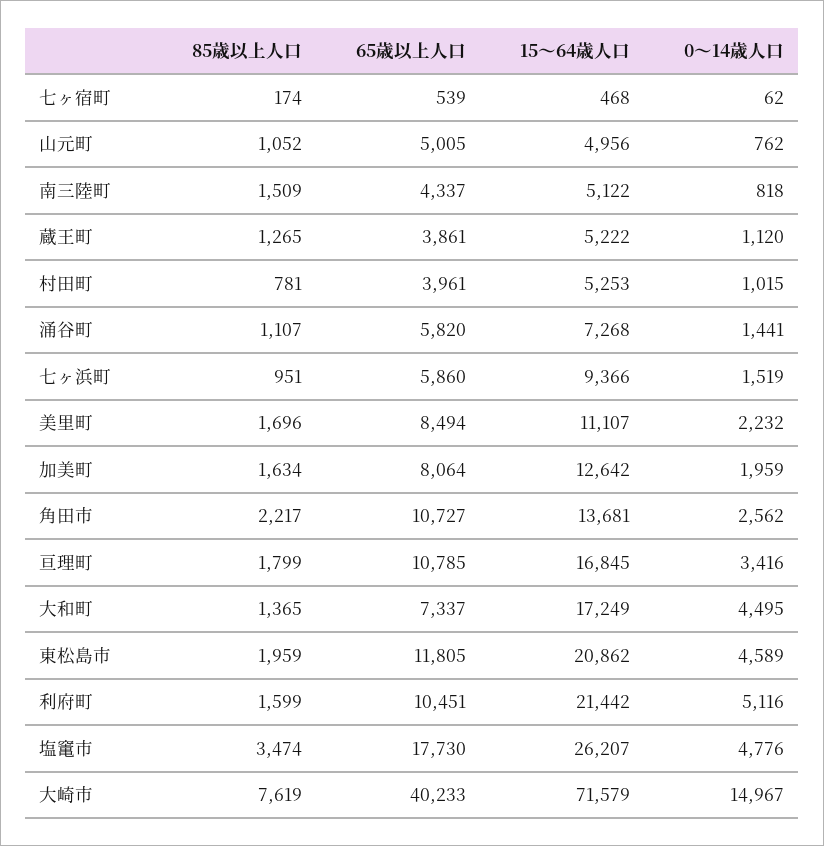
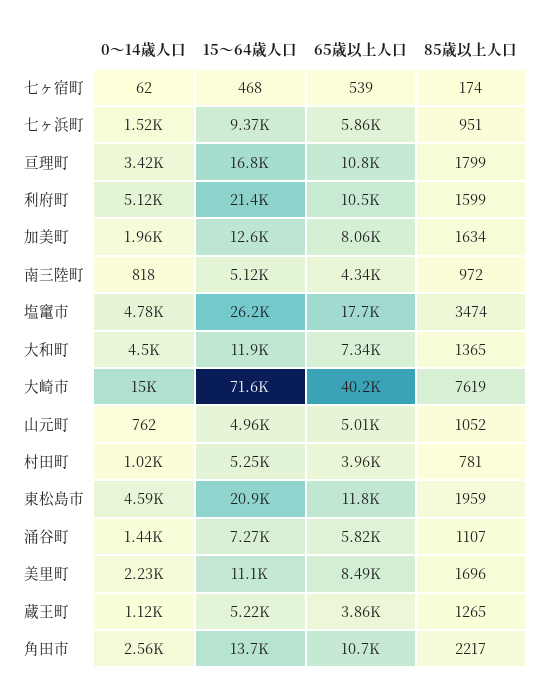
  {
    "85歳以上人口": {
      "七ヶ宿町": 174,
      "山元町": 1052,
-     "南三陸町": 1509,
+     "南三陸町": 972,
      "蔵王町": 1265,
      "村田町": 781,
      "涌谷町": 1107,
      "七ヶ浜町": 951,
      "美里町": 1696,
      "加美町": 1634,
      "角田市": 2217,
      "亘理町": 1799,
      "大和町": 1365,
      "東松島市": 1959,
      "利府町": 1599,
      "塩竃市": 3474,
      "大崎市": 7619
    },
    "65歳以上人口": {
      "七ヶ宿町": 539,
      "山元町": 5005,
      "南三陸町": 4337,
      "蔵王町": 3861,
      "村田町": 3961,
      "涌谷町": 5820,
      "七ヶ浜町": 5860,
      "美里町": 8494,
      "加美町": 8064,
      "角田市": 10727,
      "亘理町": 10785,
      "大和町": 7337,
      "東松島市": 11805,
      "利府町": 10451,
      "塩竃市": 17730,
      "大崎市": 40233
    },
    "15～64歳人口": {
      "七ヶ宿町": 468,
      "山元町": 4956,
      "南三陸町": 5122,
      "蔵王町": 5222,
      "村田町": 5253,
      "涌谷町": 7268,
      "七ヶ浜町": 9366,
      "美里町": 11107,
      "加美町": 12642,
      "角田市": 13681,
      "亘理町": 16845,
-     "大和町": 17249,
+     "大和町": 11900,
      "東松島市": 20862,
      "利府町": 21442,
      "塩竃市": 26207,
      "大崎市": 71579
    },
    "0～14歳人口": {
      "七ヶ宿町": 62,
      "山元町": 762,
      "南三陸町": 818,
      "蔵王町": 1120,
      "村田町": 1015,
      "涌谷町": 1441,
      "七ヶ浜町": 1519,
      "美里町": 2232,
      "加美町": 1959,
      "角田市": 2562,
      "亘理町": 3416,
      "大和町": 4495,
      "東松島市": 4589,
      "利府町": 5116,
      "塩竃市": 4776,
      "大崎市": 14967
    }
  }

